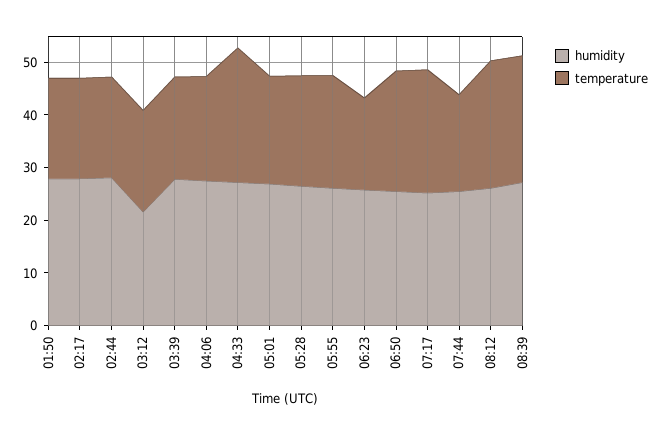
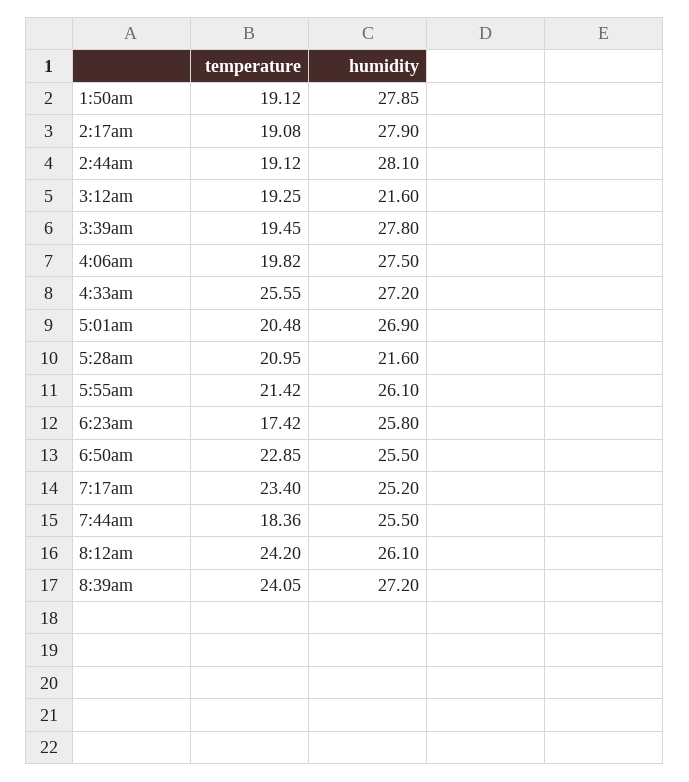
  {
    "humidity": {
      "01:50": 27.85,
      "02:17": 27.9,
      "02:44": 28.1,
      "03:12": 21.6,
      "03:39": 27.8,
      "04:06": 27.5,
      "04:33": 27.2,
      "05:01": 26.9,
-     "05:28": 26,
+     "05:28": 21.6,
      "05:55": 26.1,
      "06:23": 25.8,
      "06:50": 25.5,
      "07:17": 25.2,
      "07:44": 25.5,
      "08:12": 26.1,
      "08:39": 27.2
    },
    "temperature": {
      "01:50": 19.12,
      "02:17": 19.08,
      "02:44": 19.12,
      "03:12": 19.25,
      "03:39": 19.45,
      "04:06": 19.82,
      "04:33": 25.55,
      "05:01": 20.48,
      "05:28": 20.95,
      "05:55": 21.42,
      "06:23": 17.42,
      "06:50": 22.85,
      "07:17": 23.4,
      "07:44": 18.36,
      "08:12": 24.2,
      "08:39": 24.05
    }
  }

